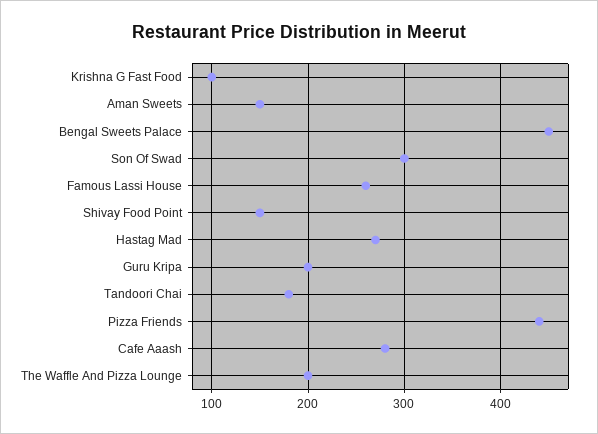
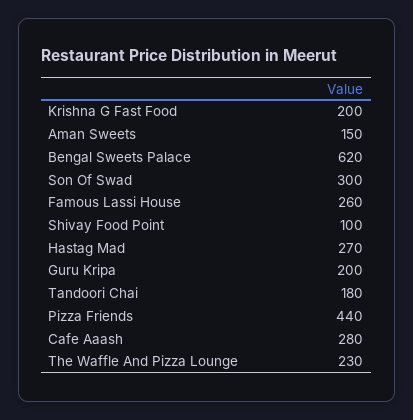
  {
-   "Krishna G Fast Food": 100,
+   "Krishna G Fast Food": 200,
    "Aman Sweets": 150,
-   "Bengal Sweets Palace": 450,
+   "Bengal Sweets Palace": 620,
    "Son Of Swad": 300,
    "Famous Lassi House": 260,
-   "Shivay Food Point": 150,
+   "Shivay Food Point": 100,
    "Hastag Mad": 270,
    "Guru Kripa": 200,
    "Tandoori Chai": 180,
    "Pizza Friends": 440,
    "Cafe Aaash": 280,
-   "The Waffle And Pizza Lounge": 200
+   "The Waffle And Pizza Lounge": 230
  }

